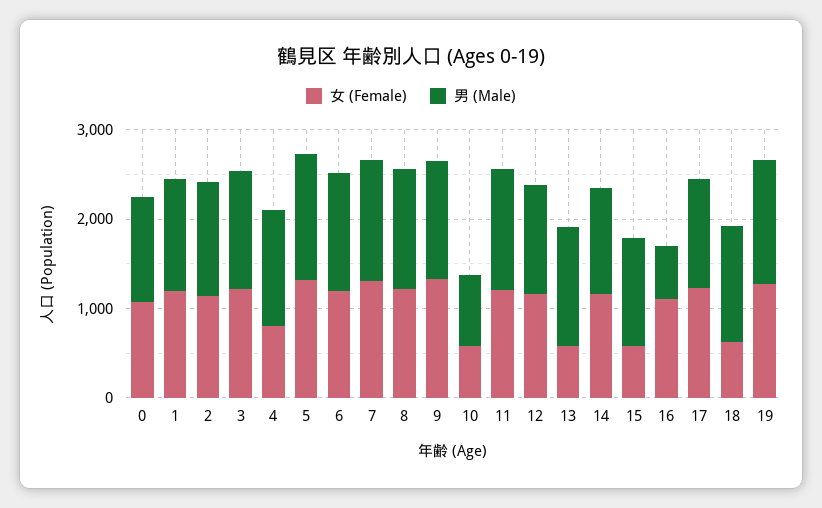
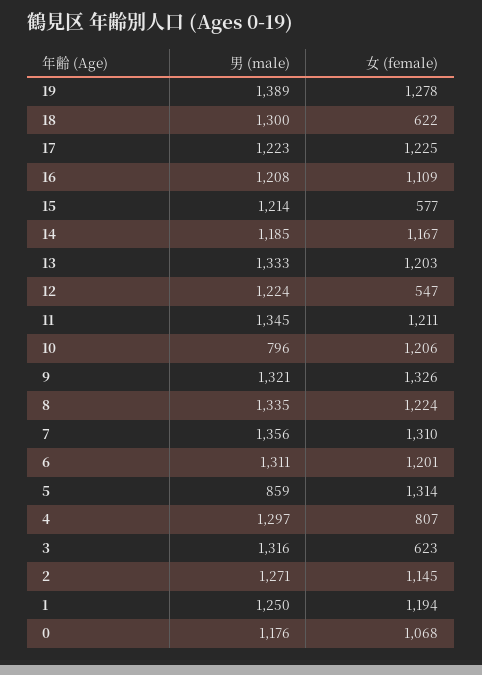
  {
    "女 (Female)": {
      "0": 1068,
      "1": 1194,
      "2": 1145,
-     "3": 1200,
+     "3": 623,
      "4": 807,
      "5": 1314,
      "6": 1201,
      "7": 1310,
      "8": 1224,
      "9": 1326,
-     "10": 600,
+     "10": 1206,
      "11": 1211,
-     "12": 1200,
+     "12": 547,
-     "13": 600,
+     "13": 1203,
      "14": 1167,
      "15": 577,
      "16": 1109,
      "17": 1225,
      "18": 622,
      "19": 1278
    },
    "男 (Male)": {
      "0": 1176,
      "1": 1250,
      "2": 1271,
      "3": 1316,
      "4": 1297,
-     "5": 1400,
+     "5": 859,
      "6": 1311,
      "7": 1356,
      "8": 1335,
      "9": 1321,
      "10": 796,
      "11": 1345,
      "12": 1224,
      "13": 1333,
      "14": 1185,
      "15": 1214,
-     "16": 600,
+     "16": 1208,
      "17": 1223,
      "18": 1300,
      "19": 1389
    }
  }

